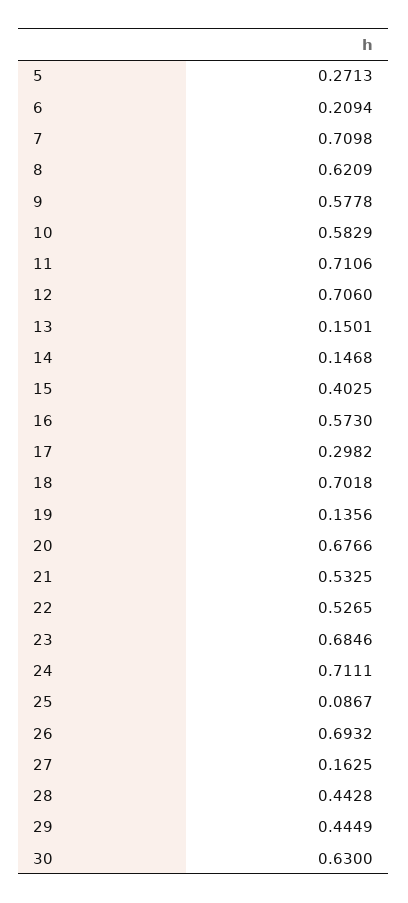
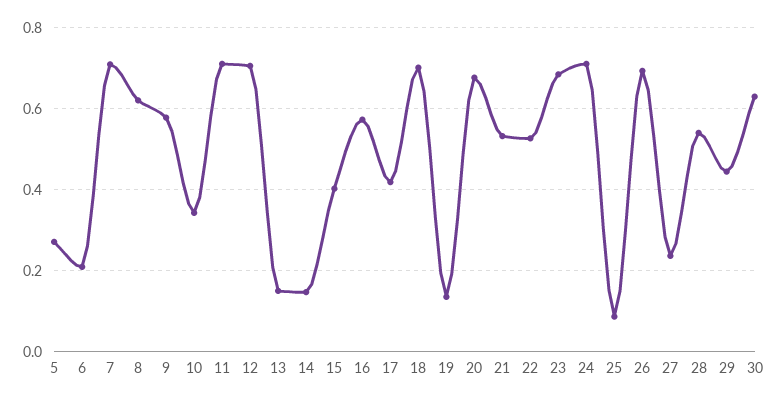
  {
    "5": 0.2713,
    "6": 0.2094,
    "7": 0.7098,
    "8": 0.6209,
    "9": 0.5778,
-   "10": 0.5829,
+   "10": 0.34,
    "11": 0.7106,
    "12": 0.706,
    "13": 0.1501,
    "14": 0.1468,
    "15": 0.4025,
    "16": 0.573,
-   "17": 0.2982,
+   "17": 0.42,
    "18": 0.7018,
    "19": 0.1356,
    "20": 0.6766,
    "21": 0.5325,
    "22": 0.5265,
    "23": 0.6846,
    "24": 0.7111,
    "25": 0.0867,
    "26": 0.6932,
-   "27": 0.1625,
+   "27": 0.24,
-   "28": 0.4428,
+   "28": 0.54,
    "29": 0.4449,
    "30": 0.63
  }

